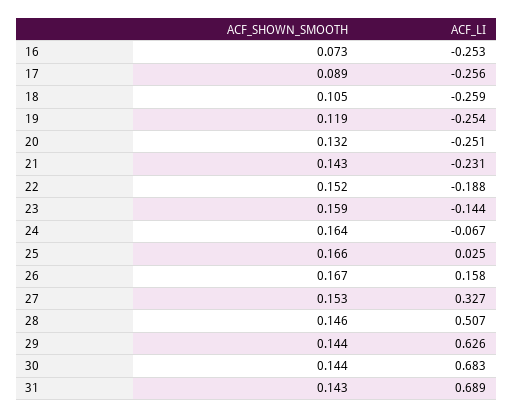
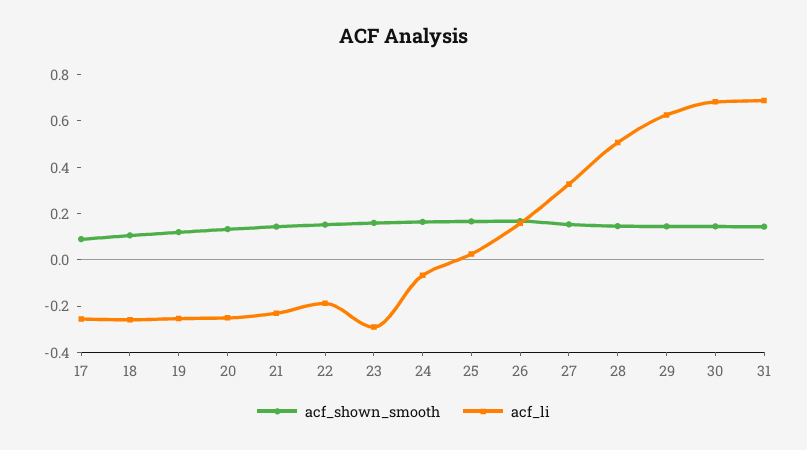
  {
    "ACF_SHOWN_SMOOTH": {
-     "16": 0.073,
      "17": 0.089,
      "18": 0.105,
      "19": 0.119,
      "20": 0.132,
      "21": 0.143,
      "22": 0.152,
      "23": 0.159,
      "24": 0.164,
      "25": 0.166,
      "26": 0.167,
      "27": 0.153,
      "28": 0.146,
      "29": 0.144,
      "30": 0.144,
      "31": 0.143
    },
    "ACF_LI": {
-     "16": -0.253,
      "17": -0.256,
      "18": -0.259,
      "19": -0.254,
      "20": -0.251,
      "21": -0.231,
      "22": -0.188,
-     "23": -0.144,
+     "23": -0.3,
      "24": -0.067,
      "25": 0.025,
      "26": 0.158,
      "27": 0.327,
      "28": 0.507,
      "29": 0.626,
      "30": 0.683,
      "31": 0.689
    }
  }

